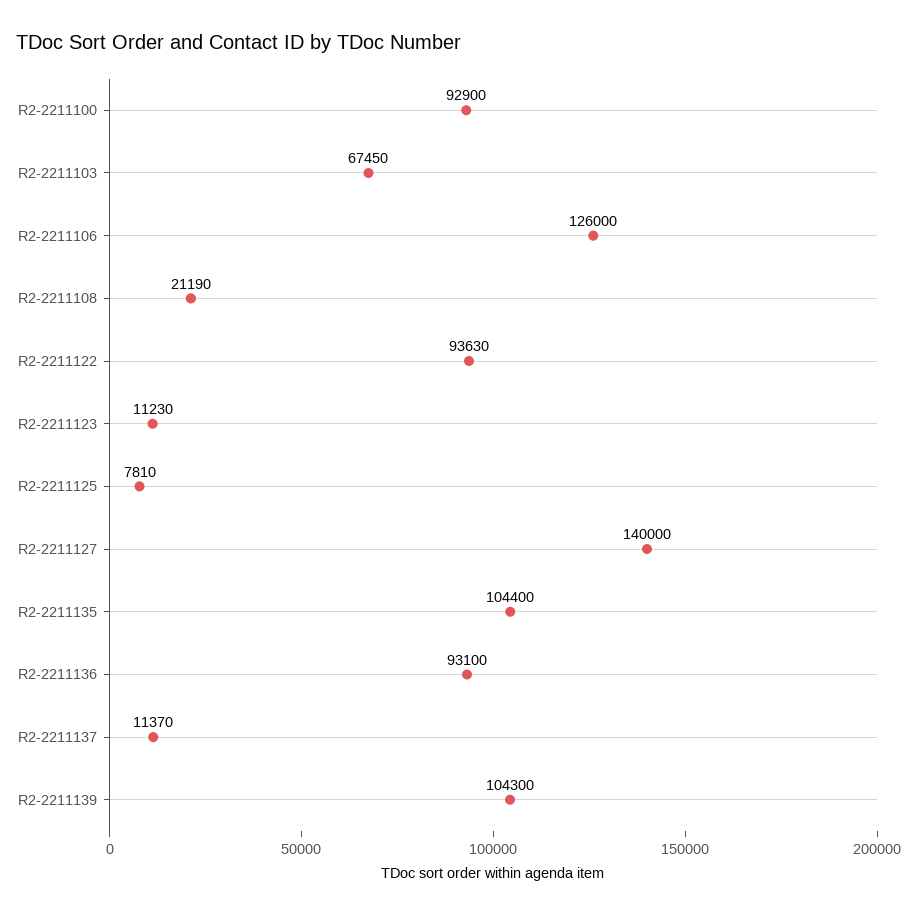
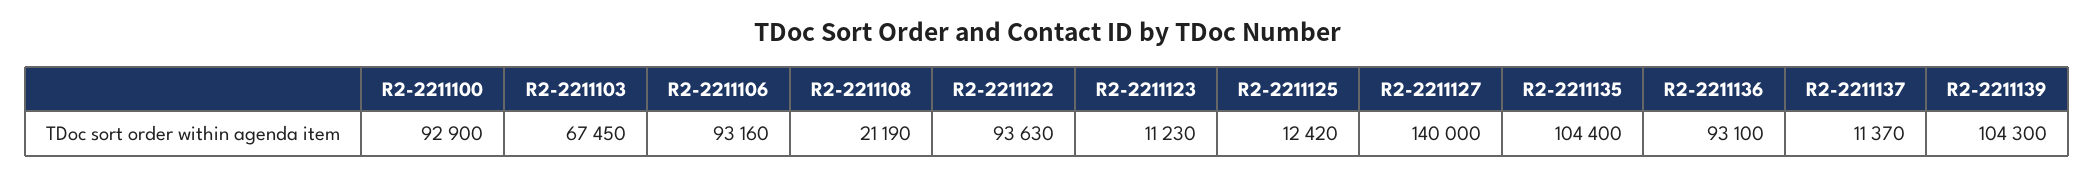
  {
    "R2-2211100": 92900,
    "R2-2211103": 67450,
-   "R2-2211106": 126000,
+   "R2-2211106": 93160,
    "R2-2211108": 21190,
    "R2-2211122": 93630,
    "R2-2211123": 11230,
-   "R2-2211125": 7810,
+   "R2-2211125": 12420,
    "R2-2211127": 140000,
    "R2-2211135": 104400,
    "R2-2211136": 93100,
    "R2-2211137": 11370,
    "R2-2211139": 104300
  }

